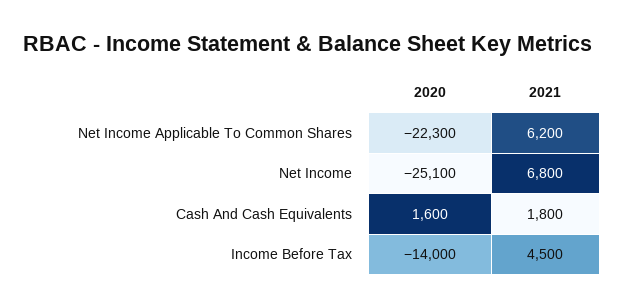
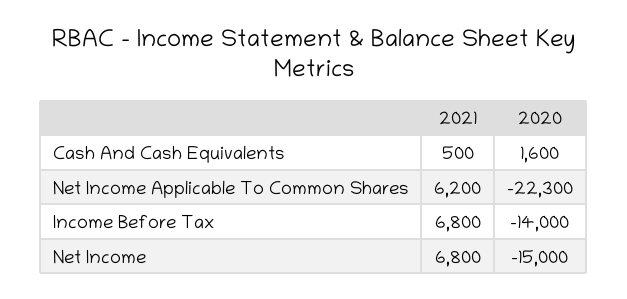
  {
    "2020": {
      "Net Income Applicable To Common Shares": -22300,
-     "Net Income": -25100,
+     "Net Income": -15000,
      "Cash And Cash Equivalents": 1600,
      "Income Before Tax": -14000
    },
    "2021": {
      "Net Income Applicable To Common Shares": 6200,
      "Net Income": 6800,
-     "Cash And Cash Equivalents": 1800,
+     "Cash And Cash Equivalents": 500,
-     "Income Before Tax": 4500
+     "Income Before Tax": 6800
    }
  }

